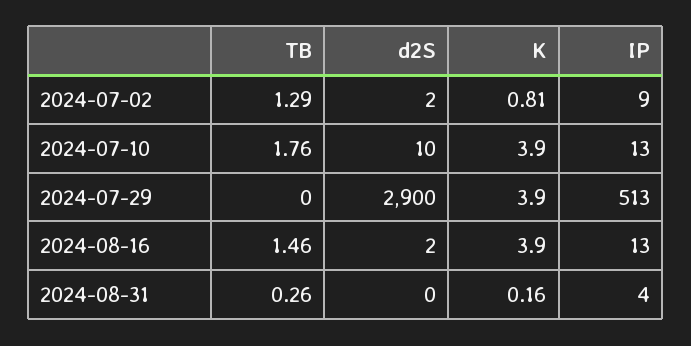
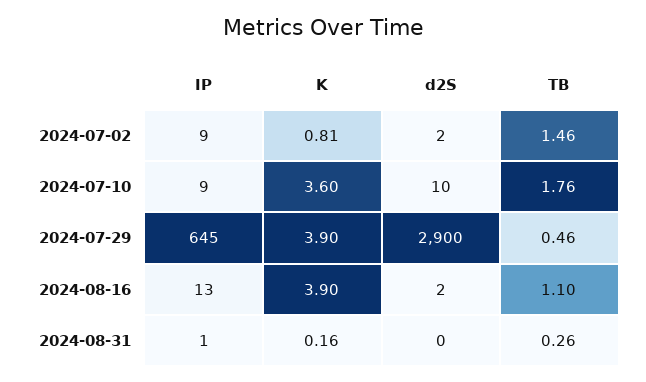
  {
    "TB": {
-     "2024-07-02": 1.29,
+     "2024-07-02": 1.46,
      "2024-07-10": 1.76,
-     "2024-07-29": 0,
+     "2024-07-29": 0.46,
-     "2024-08-16": 1.46,
+     "2024-08-16": 1.1,
      "2024-08-31": 0.26
    },
    "d2S": {
      "2024-07-02": 2,
      "2024-07-10": 10,
      "2024-07-29": 2900,
      "2024-08-16": 2,
      "2024-08-31": 0
    },
    "K": {
      "2024-07-02": 0.81,
-     "2024-07-10": 3.9,
+     "2024-07-10": 3.6,
      "2024-07-29": 3.9,
      "2024-08-16": 3.9,
      "2024-08-31": 0.16
    },
    "IP": {
      "2024-07-02": 9,
-     "2024-07-10": 13,
+     "2024-07-10": 9,
-     "2024-07-29": 513,
+     "2024-07-29": 645,
      "2024-08-16": 13,
-     "2024-08-31": 4
+     "2024-08-31": 1
    }
  }

